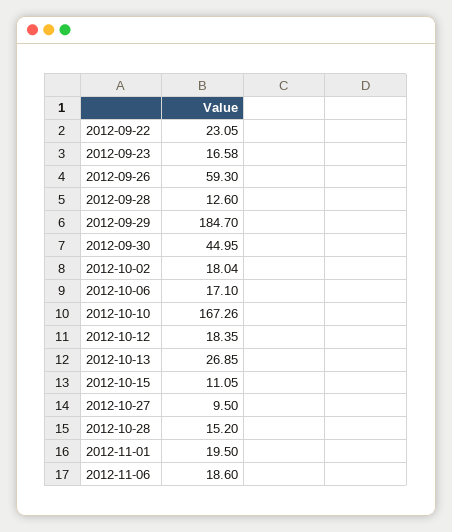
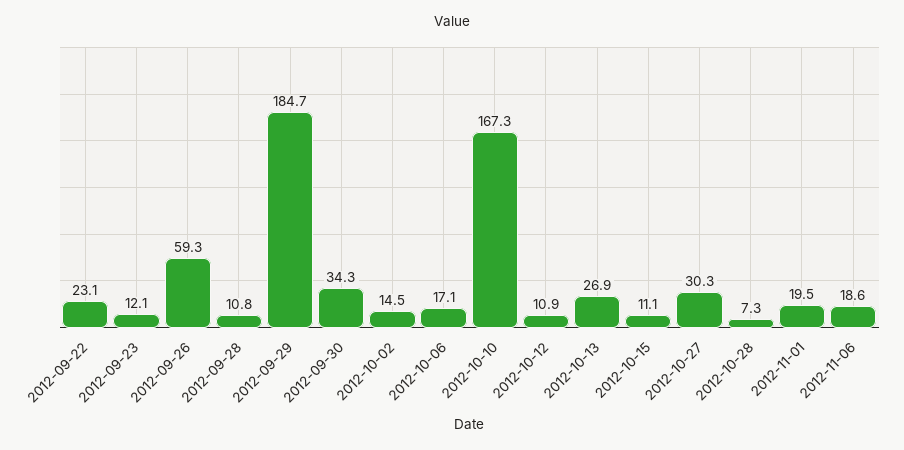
  {
    "2012-09-22": 23.05,
-   "2012-09-23": 16.58,
+   "2012-09-23": 12.1,
    "2012-09-26": 59.3,
-   "2012-09-28": 12.6,
+   "2012-09-28": 10.8,
    "2012-09-29": 184.7,
-   "2012-09-30": 44.95,
+   "2012-09-30": 34.3,
-   "2012-10-02": 18.04,
+   "2012-10-02": 14.5,
    "2012-10-06": 17.1,
    "2012-10-10": 167.26,
-   "2012-10-12": 18.35,
+   "2012-10-12": 10.9,
    "2012-10-13": 26.85,
    "2012-10-15": 11.05,
-   "2012-10-27": 9.5,
+   "2012-10-27": 30.3,
-   "2012-10-28": 15.2,
+   "2012-10-28": 7.3,
    "2012-11-01": 19.5,
    "2012-11-06": 18.6
  }

